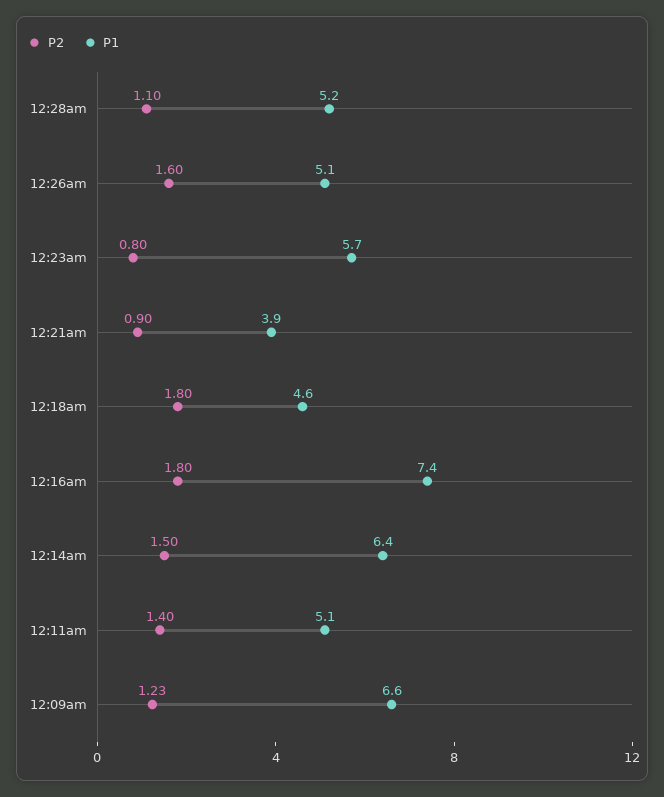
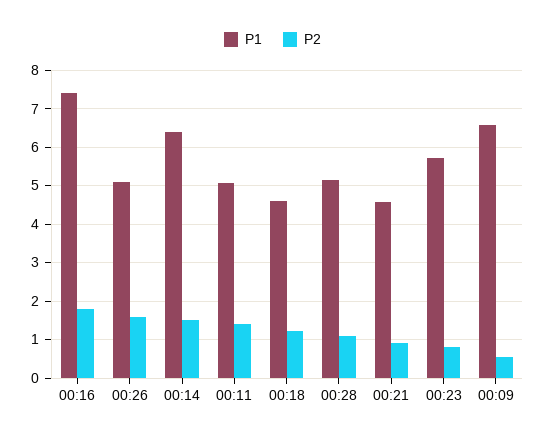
  {
    "P2": {
      "12:28am": 1.1,
      "12:26am": 1.6,
      "12:23am": 0.8,
      "12:21am": 0.9,
-     "12:18am": 1.8,
+     "12:18am": 1.2,
      "12:16am": 1.8,
      "12:14am": 1.5,
      "12:11am": 1.4,
-     "12:09am": 1.23
+     "12:09am": 0.6
    },
    "P1": {
      "12:28am": 5.2,
      "12:26am": 5.1,
      "12:23am": 5.7,
-     "12:21am": 3.9,
+     "12:21am": 4.6,
      "12:18am": 4.6,
      "12:16am": 7.4,
      "12:14am": 6.4,
      "12:11am": 5.1,
      "12:09am": 6.6
    }
  }

